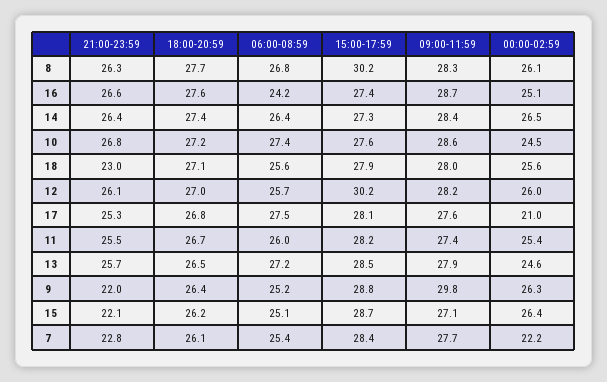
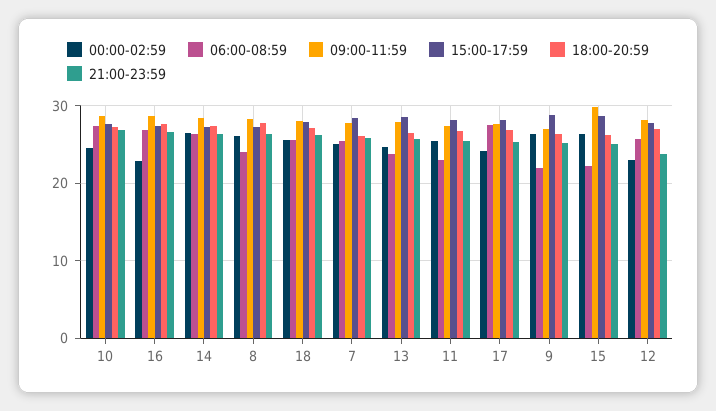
  {
    "21:00-23:59": {
      "8": 26.3,
      "16": 26.6,
      "14": 26.4,
      "10": 26.8,
-     "18": 23,
+     "18": 26,
-     "12": 26.1,
+     "12": 24,
      "17": 25.3,
      "11": 25.5,
      "13": 25.7,
-     "9": 22,
+     "9": 25,
-     "15": 22.1,
+     "15": 25,
-     "7": 22.8
+     "7": 26
    },
    "18:00-20:59": {
      "8": 27.7,
      "16": 27.6,
      "14": 27.4,
      "10": 27.2,
      "18": 27.1,
      "12": 27,
      "17": 26.8,
      "11": 26.7,
      "13": 26.5,
      "9": 26.4,
      "15": 26.2,
      "7": 26.1
    },
    "06:00-08:59": {
-     "8": 26.8,
+     "8": 24,
-     "16": 24.2,
+     "16": 27,
      "14": 26.4,
      "10": 27.4,
      "18": 25.6,
      "12": 25.7,
      "17": 27.5,
-     "11": 26,
+     "11": 23,
-     "13": 27.2,
+     "13": 24,
-     "9": 25.2,
+     "9": 22,
-     "15": 25.1,
+     "15": 22,
      "7": 25.4
    },
    "15:00-17:59": {
-     "8": 30.2,
+     "8": 27,
      "16": 27.4,
      "14": 27.3,
      "10": 27.6,
      "18": 27.9,
-     "12": 30.2,
+     "12": 28,
      "17": 28.1,
      "11": 28.2,
      "13": 28.5,
      "9": 28.8,
      "15": 28.7,
      "7": 28.4
    },
    "09:00-11:59": {
      "8": 28.3,
      "16": 28.7,
      "14": 28.4,
      "10": 28.6,
      "18": 28,
      "12": 28.2,
      "17": 27.6,
      "11": 27.4,
      "13": 27.9,
-     "9": 29.8,
+     "9": 27,
-     "15": 27.1,
+     "15": 30,
      "7": 27.7
    },
    "00:00-02:59": {
      "8": 26.1,
-     "16": 25.1,
+     "16": 23,
      "14": 26.5,
      "10": 24.5,
      "18": 25.6,
-     "12": 26,
+     "12": 23,
-     "17": 21,
+     "17": 24,
      "11": 25.4,
      "13": 24.6,
      "9": 26.3,
      "15": 26.4,
-     "7": 22.2
+     "7": 25
    }
  }

